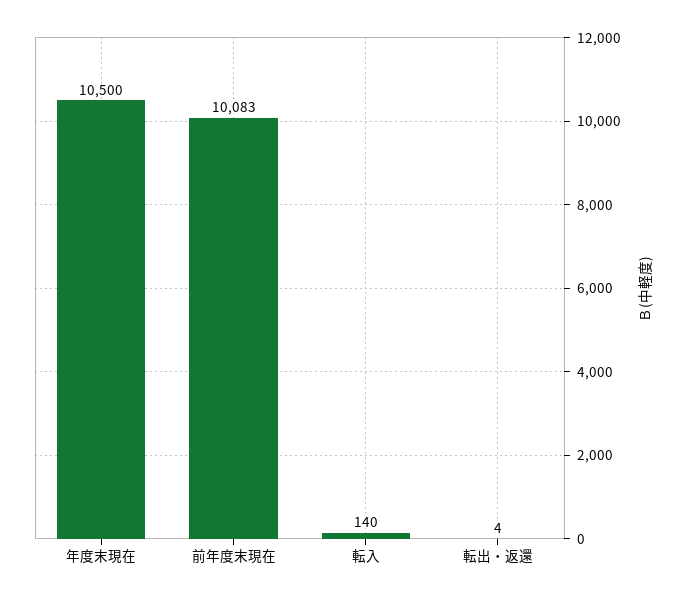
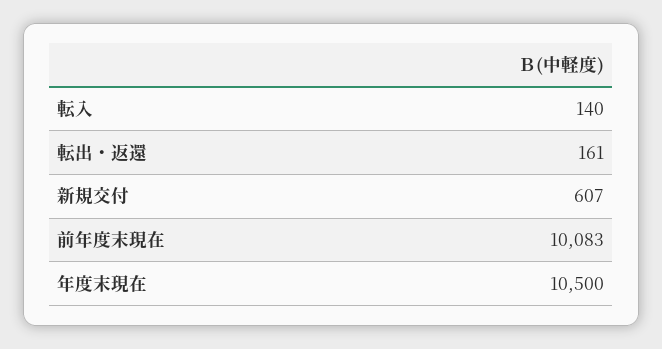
  {
    "年度末現在": 10500,
    "前年度末現在": 10083,
    "転入": 140,
-   "転出・返還": 4
+   "転出・返還": 161,
+   "新規交付": 607
  }

